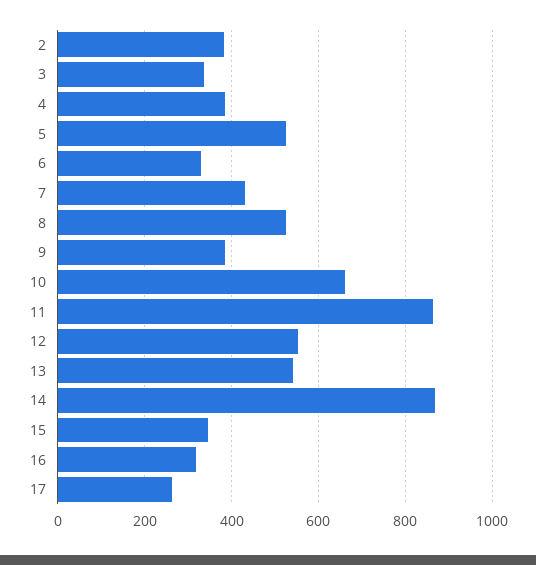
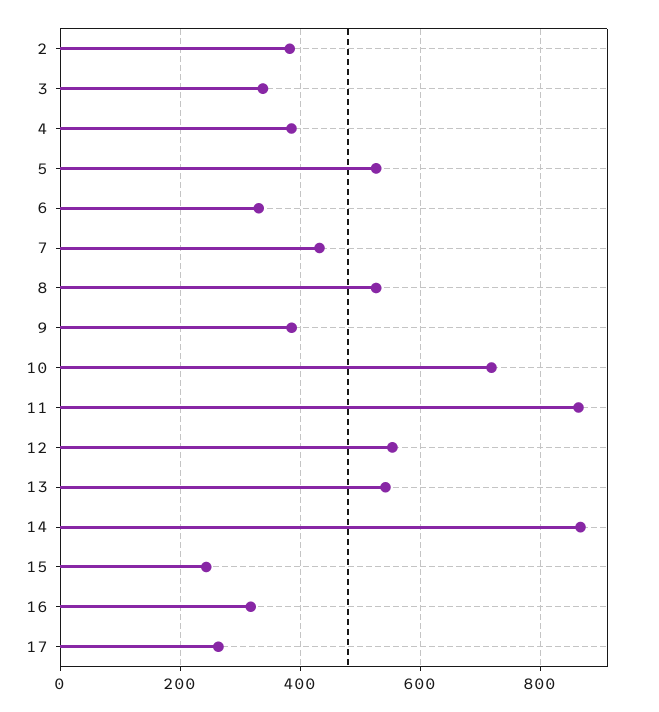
  {
    "2": 380,
    "3": 340,
    "4": 380,
    "5": 520,
    "6": 340,
    "7": 440,
    "8": 520,
    "9": 380,
-   "10": 660,
+   "10": 720,
    "11": 860,
    "12": 560,
    "13": 540,
    "14": 860,
-   "15": 340,
+   "15": 240,
    "16": 320,
    "17": 260
  }

